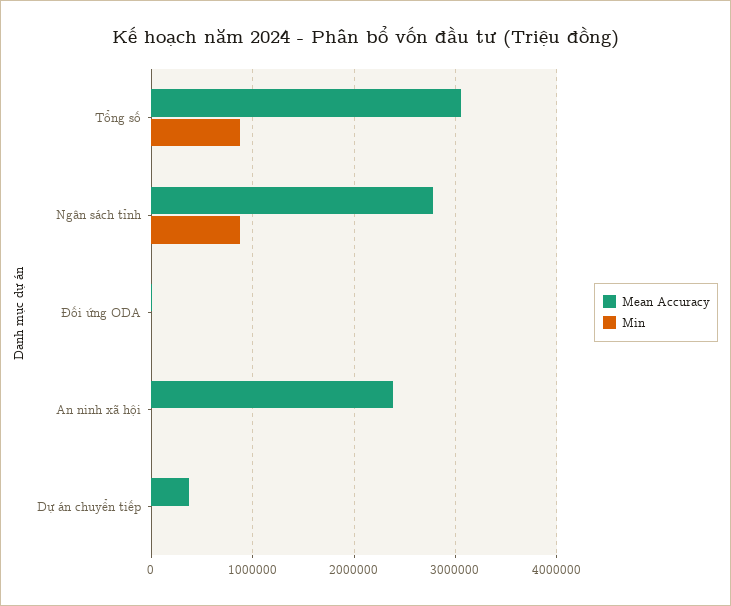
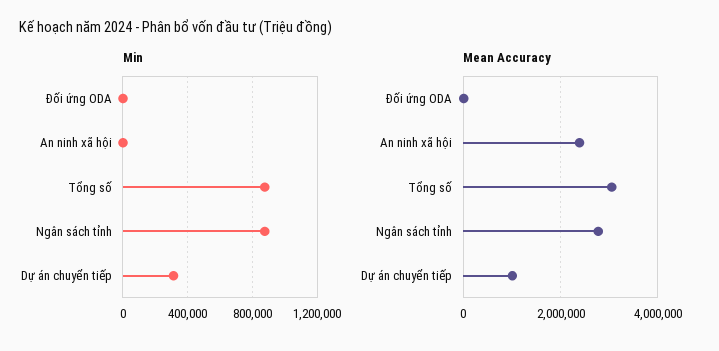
  {
    "Mean Accuracy": {
      "Tổng số": 3100000,
      "Ngân sách tỉnh": 2800000,
      "Đối ứng ODA": 0,
      "An ninh xã hội": 2400000,
-     "Dự án chuyển tiếp": 400000
+     "Dự án chuyển tiếp": 1000000
    },
    "Min": {
      "Tổng số": 900000,
      "Ngân sách tỉnh": 900000,
      "Đối ứng ODA": 0,
      "An ninh xã hội": 0,
-     "Dự án chuyển tiếp": 0
+     "Dự án chuyển tiếp": 300000
    }
  }

